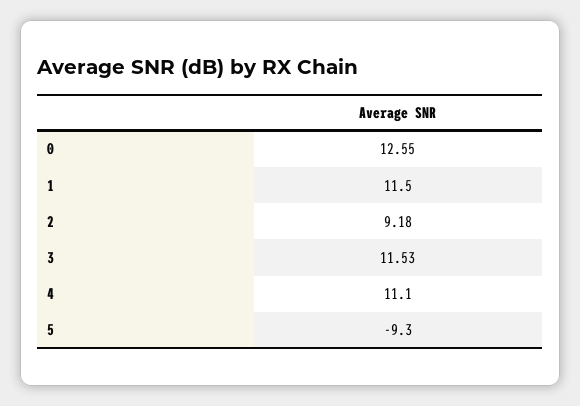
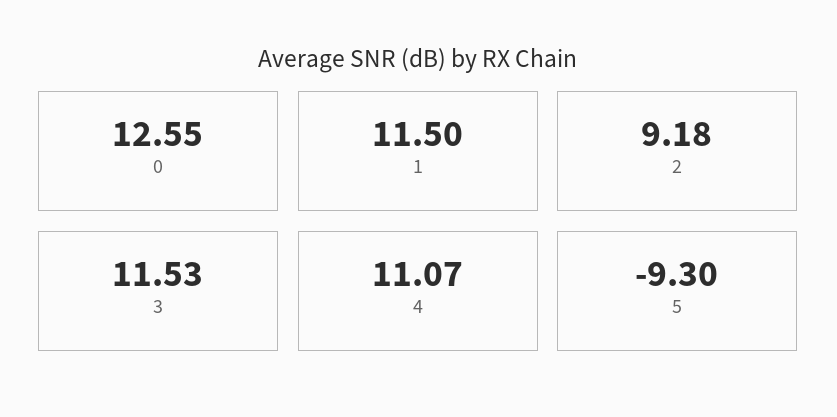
  {
    "0": 12.55,
    "1": 11.5,
    "2": 9.18,
    "3": 11.53,
-   "4": 11.1,
+   "4": 11.07,
    "5": -9.3
  }

